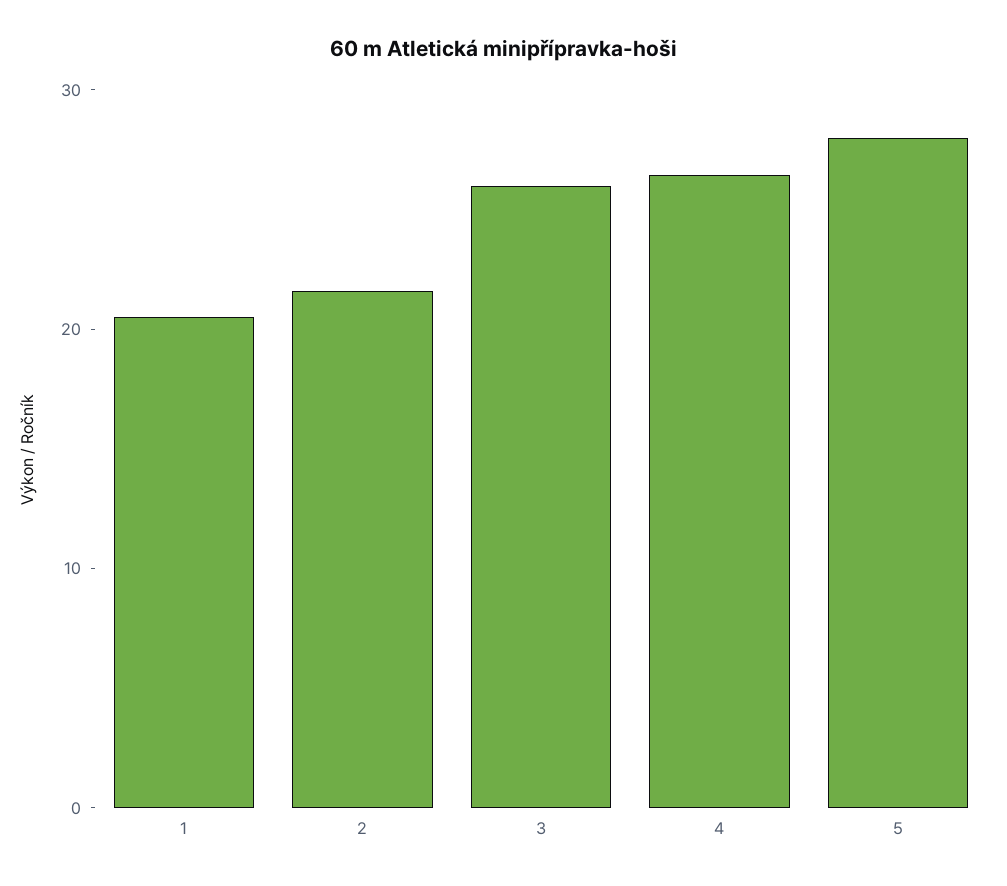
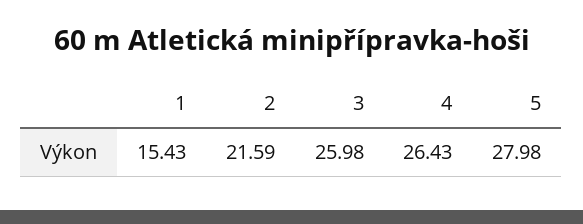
  {
-   "1": 20,
+   "1": 15.43,
    "2": 21.59,
    "3": 25.98,
    "4": 26.43,
    "5": 27.98
  }

